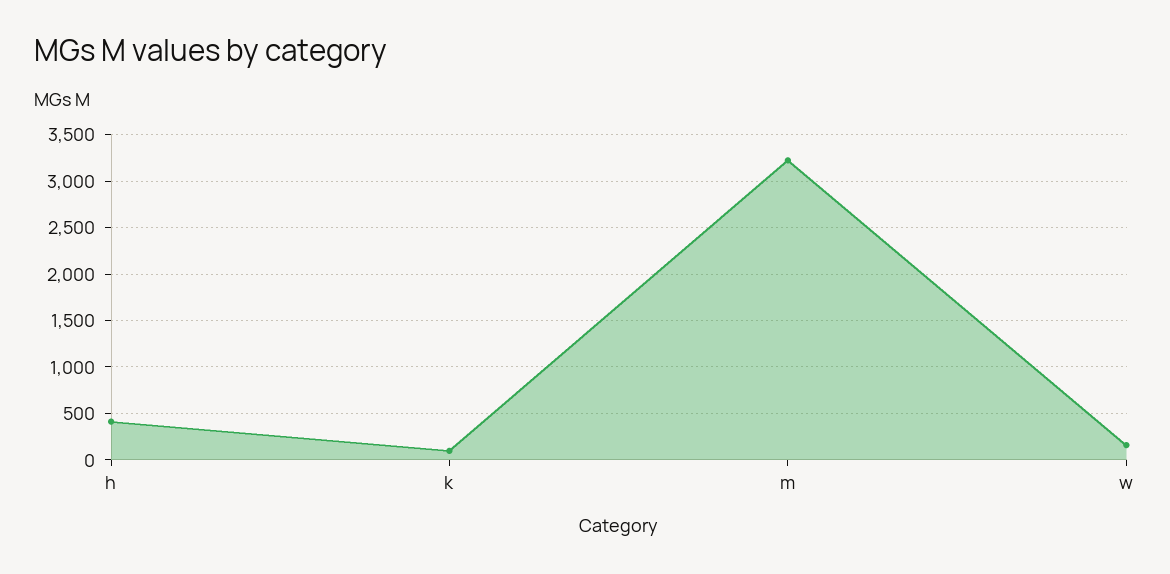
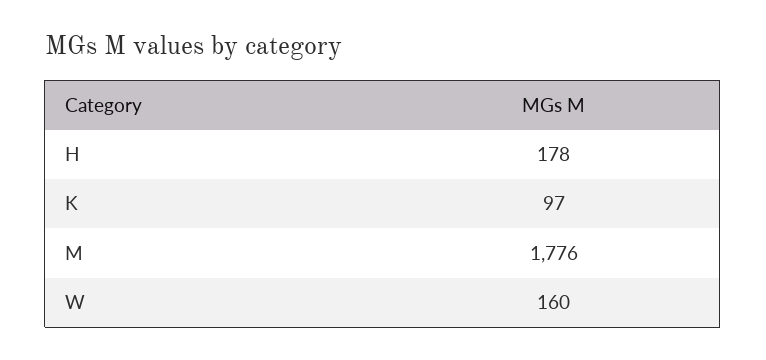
  {
-   "h": 400,
+   "h": 178,
    "k": 97,
-   "m": 3200,
+   "m": 1776,
    "w": 160
  }

